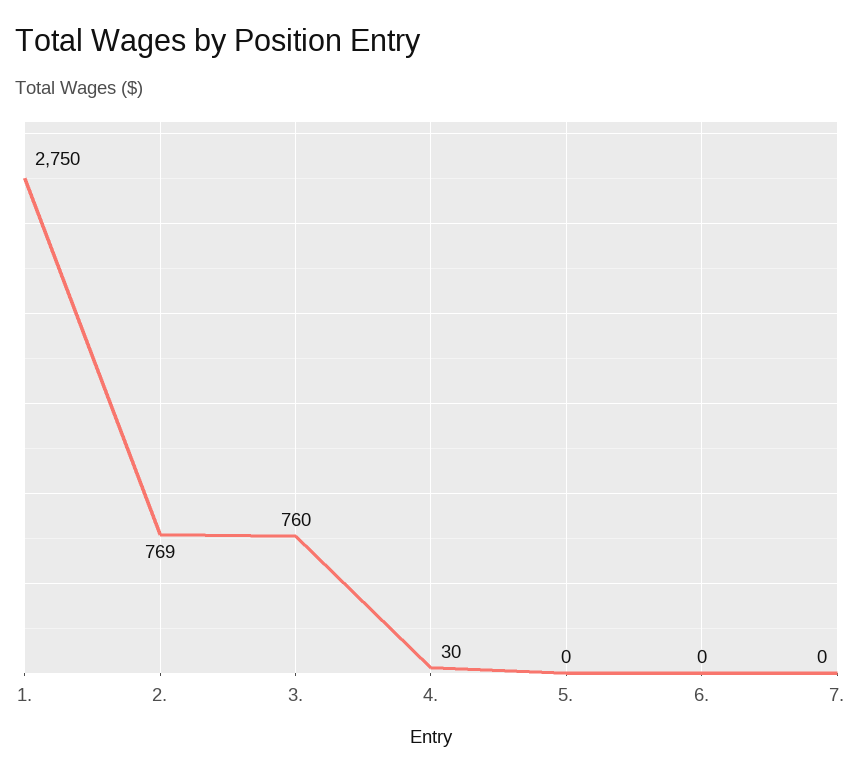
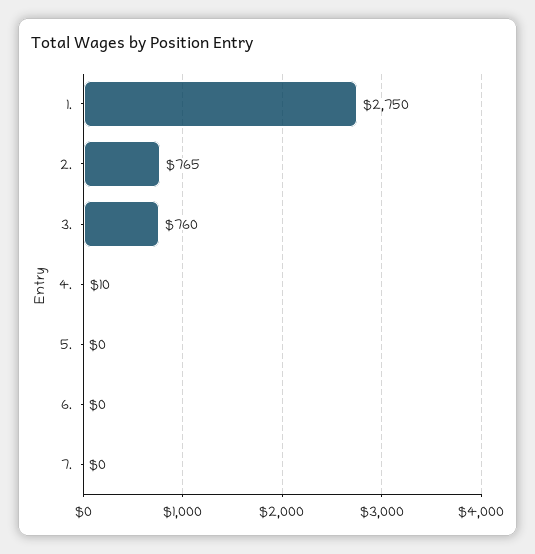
  {
    "1.": 2750,
-   "2.": 769,
+   "2.": 765,
    "3.": 760,
-   "4.": 30,
+   "4.": 10,
    "5.": 0,
    "6.": 0,
    "7.": 0
  }

